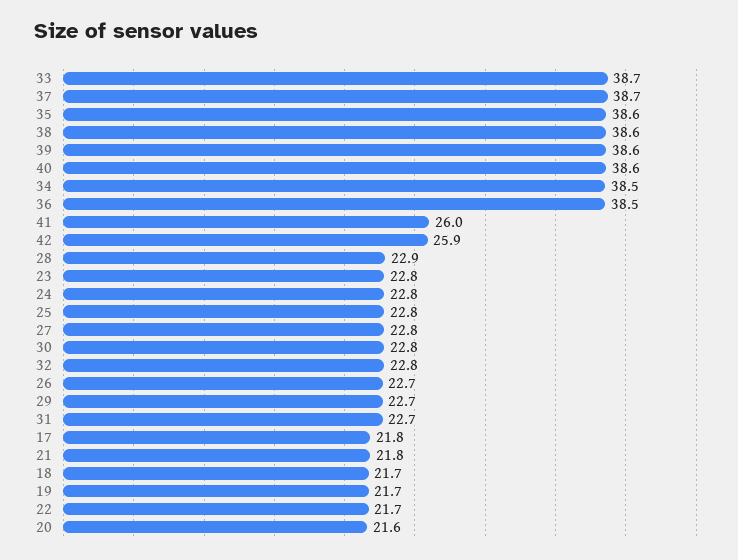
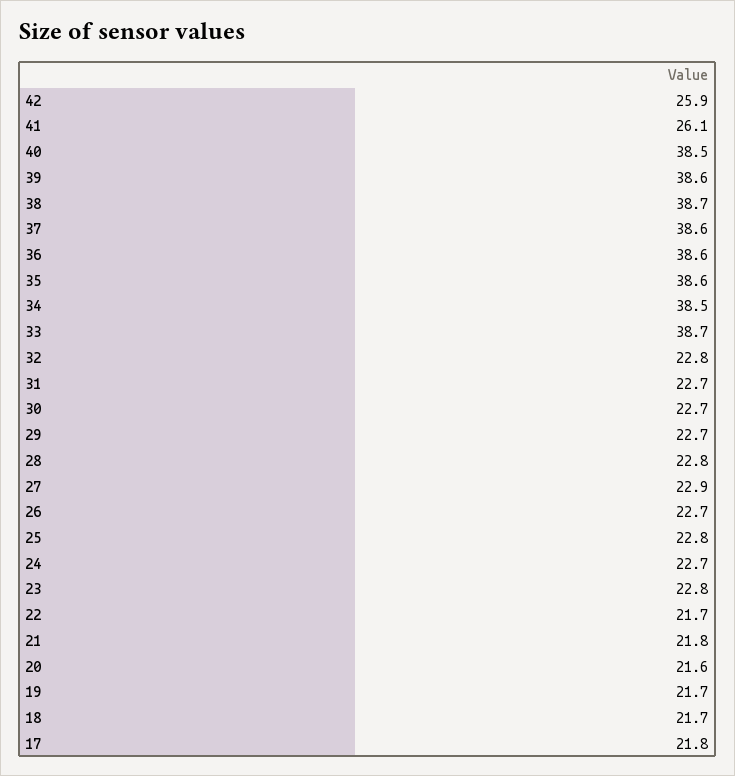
  {
    "33": 38.7,
-   "37": 38.7,
+   "37": 38.6,
    "35": 38.6,
-   "38": 38.6,
+   "38": 38.7,
    "39": 38.6,
-   "40": 38.6,
+   "40": 38.5,
    "34": 38.5,
-   "36": 38.5,
+   "36": 38.6,
-   "41": 26,
+   "41": 26.1,
    "42": 25.9,
-   "28": 22.9,
+   "28": 22.8,
    "23": 22.8,
-   "24": 22.8,
+   "24": 22.7,
    "25": 22.8,
-   "27": 22.8,
+   "27": 22.9,
-   "30": 22.8,
+   "30": 22.7,
    "32": 22.8,
    "26": 22.7,
    "29": 22.7,
    "31": 22.7,
    "17": 21.8,
    "21": 21.8,
    "18": 21.7,
    "19": 21.7,
    "22": 21.7,
    "20": 21.6
  }

